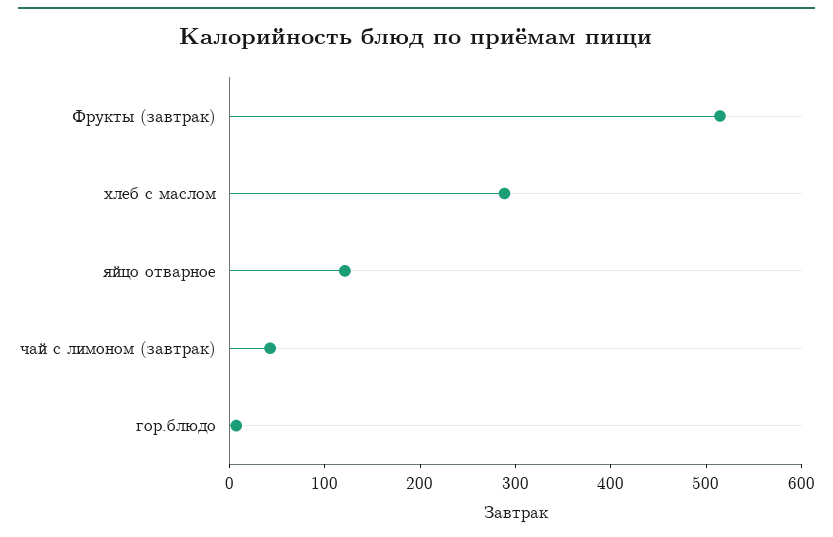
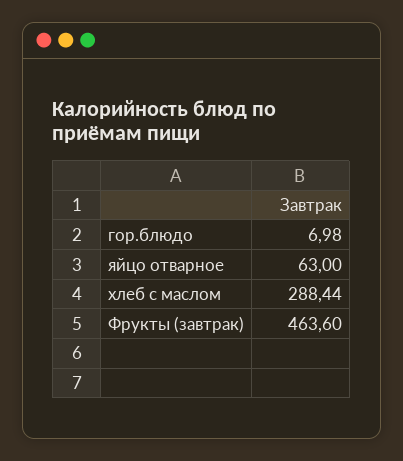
  {
-   "Фрукты (завтрак)": 520,
+   "Фрукты (завтрак)": 463.6,
    "хлеб с маслом": 288.44,
-   "яйцо отварное": 120,
+   "яйцо отварное": 63,
-   "чай с лимоном (завтрак)": 40,
    "гор.блюдо": 6.98
  }

